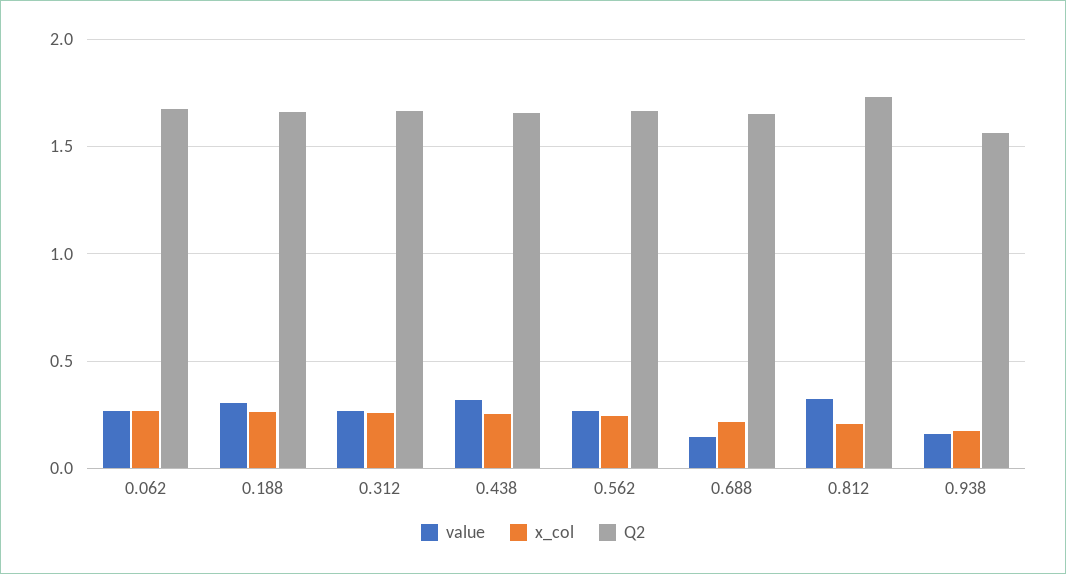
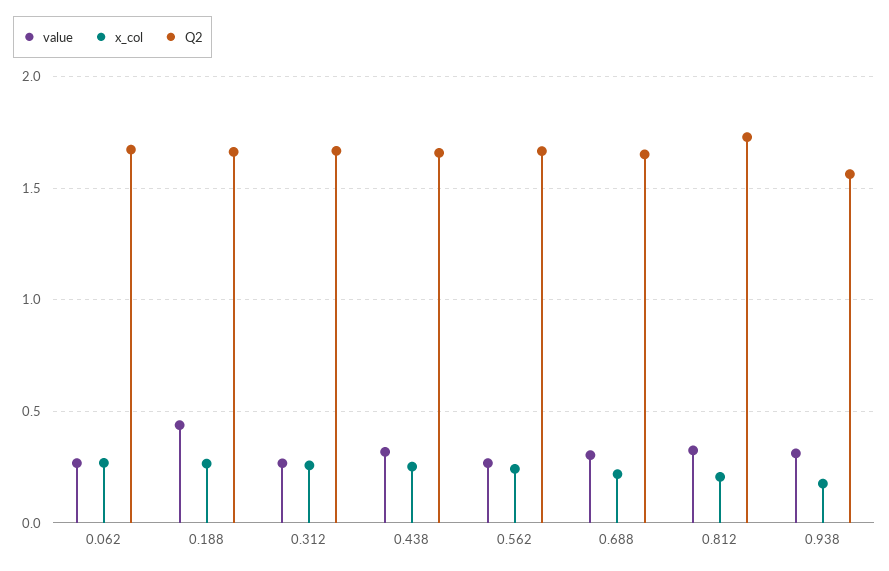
  {
    "value": {
      "0.062": 0.25,
-     "0.188": 0.3,
+     "0.188": 0.45,
      "0.312": 0.25,
      "0.438": 0.3,
      "0.562": 0.25,
-     "0.688": 0.15,
+     "0.688": 0.3,
      "0.812": 0.3,
-     "0.938": 0.15
+     "0.938": 0.3
    },
    "x_col": {
      "0.062": 0.25,
      "0.188": 0.25,
      "0.312": 0.25,
      "0.438": 0.25,
      "0.562": 0.25,
      "0.688": 0.2,
      "0.812": 0.2,
      "0.938": 0.2
    },
    "Q2": {
      "0.062": 1.65,
      "0.188": 1.65,
      "0.312": 1.65,
      "0.438": 1.65,
      "0.562": 1.65,
      "0.688": 1.65,
      "0.812": 1.75,
      "0.938": 1.55
    }
  }

